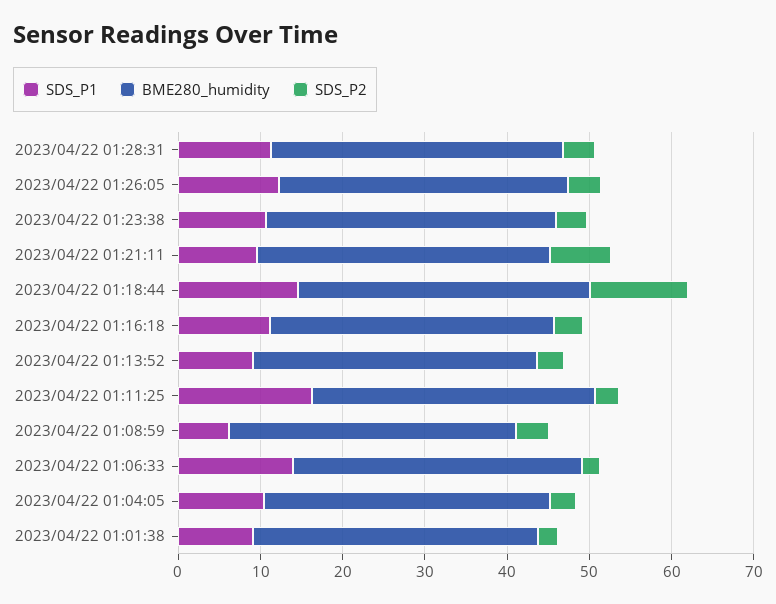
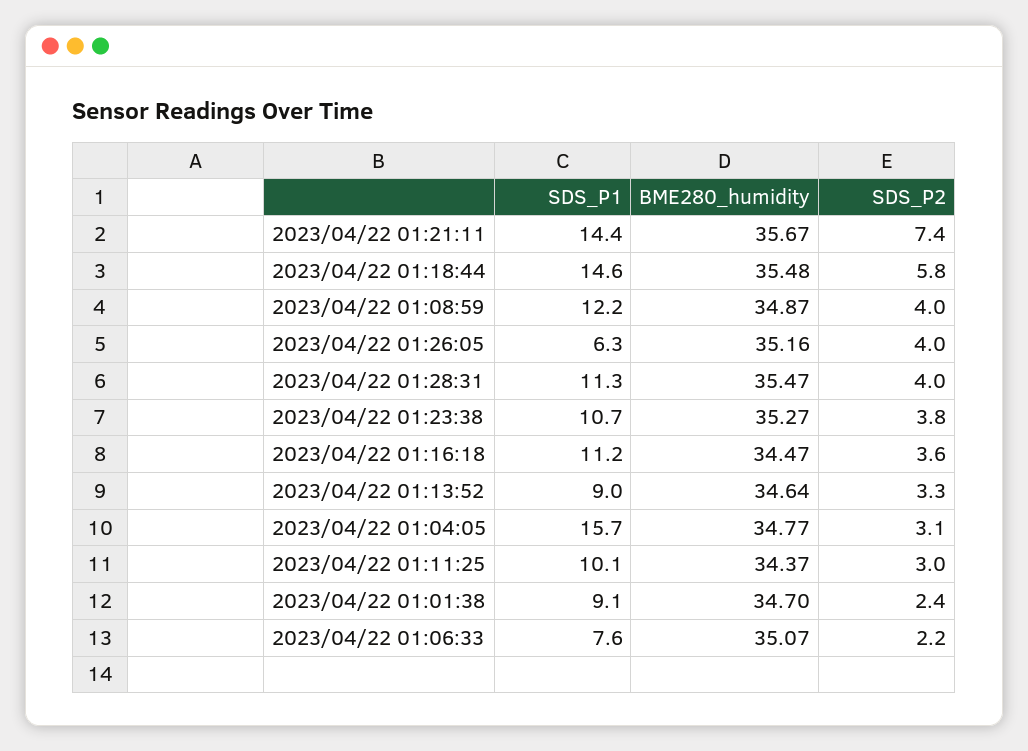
  {
    "SDS_P1": {
      "2023/04/22 01:28:31": 11.3,
-     "2023/04/22 01:26:05": 12,
+     "2023/04/22 01:26:05": 6.3,
      "2023/04/22 01:23:38": 10.7,
-     "2023/04/22 01:21:11": 10,
+     "2023/04/22 01:21:11": 14.4,
      "2023/04/22 01:18:44": 14.6,
      "2023/04/22 01:16:18": 11.2,
      "2023/04/22 01:13:52": 9,
-     "2023/04/22 01:11:25": 16,
+     "2023/04/22 01:11:25": 10.1,
-     "2023/04/22 01:08:59": 6,
+     "2023/04/22 01:08:59": 12.2,
-     "2023/04/22 01:06:33": 14,
+     "2023/04/22 01:06:33": 7.6,
-     "2023/04/22 01:04:05": 10,
+     "2023/04/22 01:04:05": 15.7,
      "2023/04/22 01:01:38": 9.1
    },
    "BME280_humidity": {
      "2023/04/22 01:28:31": 35.47,
      "2023/04/22 01:26:05": 35.16,
      "2023/04/22 01:23:38": 35.27,
      "2023/04/22 01:21:11": 35.67,
      "2023/04/22 01:18:44": 35.48,
      "2023/04/22 01:16:18": 34.47,
      "2023/04/22 01:13:52": 34.64,
      "2023/04/22 01:11:25": 34.37,
      "2023/04/22 01:08:59": 34.87,
      "2023/04/22 01:06:33": 35.07,
      "2023/04/22 01:04:05": 34.77,
      "2023/04/22 01:01:38": 34.7
    },
    "SDS_P2": {
      "2023/04/22 01:28:31": 4,
      "2023/04/22 01:26:05": 4,
      "2023/04/22 01:23:38": 3.8,
      "2023/04/22 01:21:11": 7.4,
-     "2023/04/22 01:18:44": 12,
+     "2023/04/22 01:18:44": 5.8,
      "2023/04/22 01:16:18": 3.6,
      "2023/04/22 01:13:52": 3.3,
      "2023/04/22 01:11:25": 3,
      "2023/04/22 01:08:59": 4,
      "2023/04/22 01:06:33": 2.2,
      "2023/04/22 01:04:05": 3.1,
      "2023/04/22 01:01:38": 2.4
    }
  }

